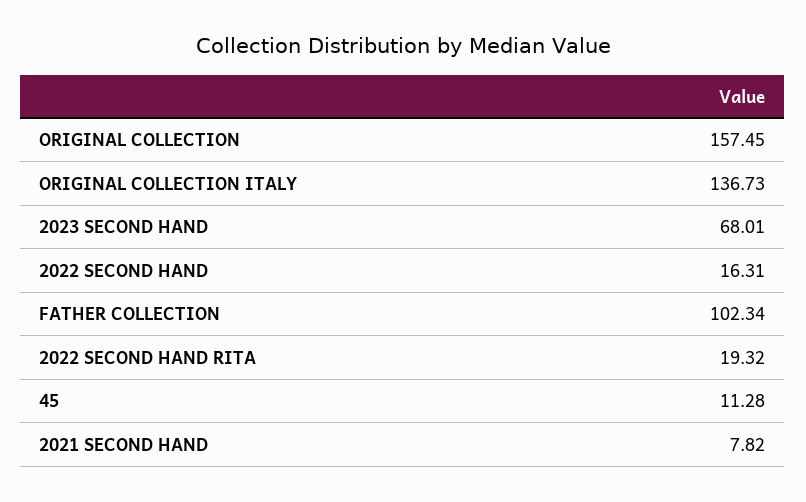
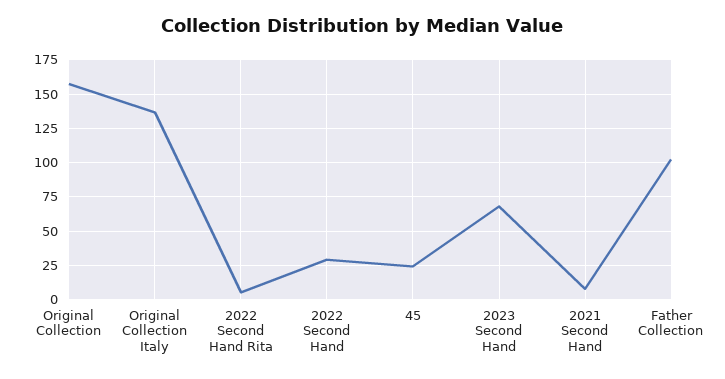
  {
    "ORIGINAL COLLECTION": 157.45,
    "ORIGINAL COLLECTION ITALY": 136.73,
    "2023 SECOND HAND": 68.01,
-   "2022 SECOND HAND": 16.31,
+   "2022 SECOND HAND": 30,
    "FATHER COLLECTION": 102.34,
-   "2022 SECOND HAND RITA": 19.32,
+   "2022 SECOND HAND RITA": 5,
-   "45": 11.28,
+   "45": 25,
    "2021 SECOND HAND": 7.82
  }

